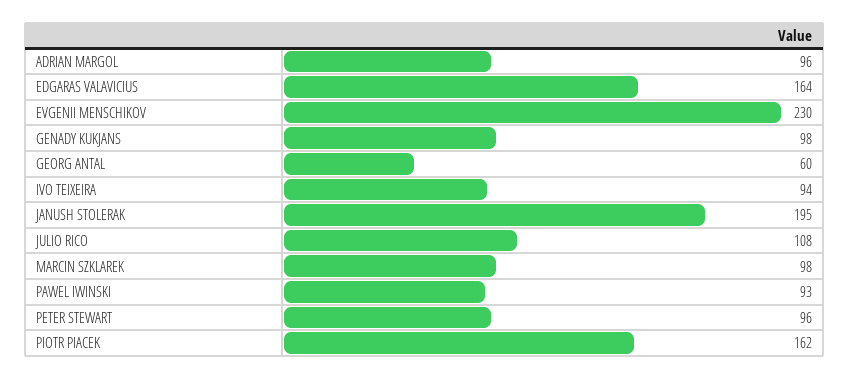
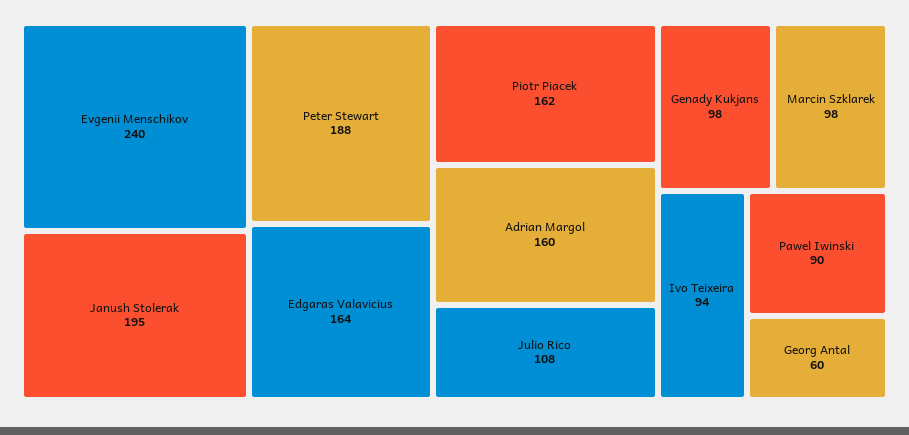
  {
-   "ADRIAN MARGOL": 96,
+   "ADRIAN MARGOL": 160,
    "EDGARAS VALAVICIUS": 164,
-   "EVGENII MENSCHIKOV": 230,
+   "EVGENII MENSCHIKOV": 240,
    "GENADY KUKJANS": 98,
    "GEORG ANTAL": 60,
    "IVO TEIXEIRA": 94,
    "JANUSH STOLERAK": 195,
    "JULIO RICO": 108,
    "MARCIN SZKLAREK": 98,
-   "PAWEL IWINSKI": 93,
+   "PAWEL IWINSKI": 90,
-   "PETER STEWART": 96,
+   "PETER STEWART": 188,
    "PIOTR PIACEK": 162
  }

